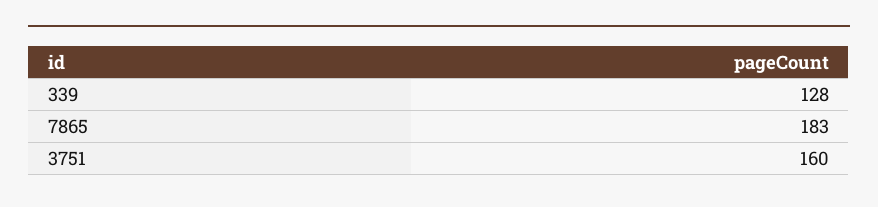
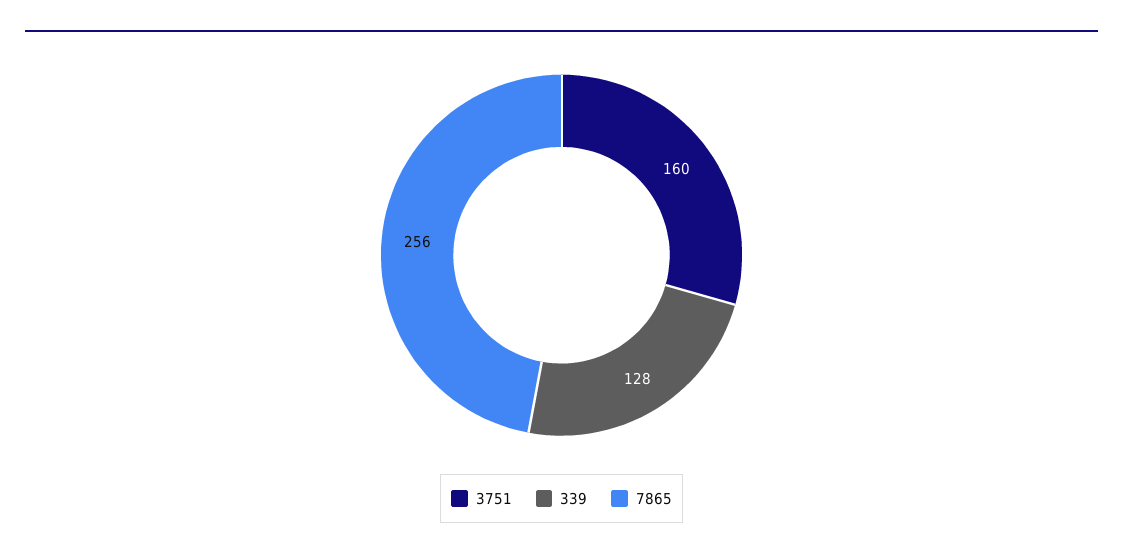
  {
    "339": 128,
-   "7865": 183,
+   "7865": 256,
    "3751": 160
  }

